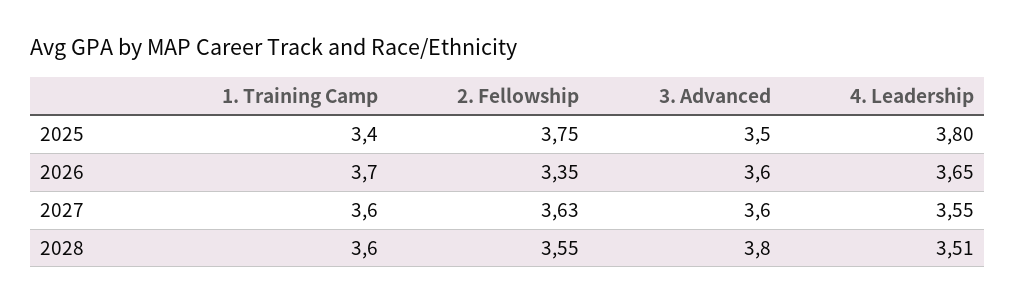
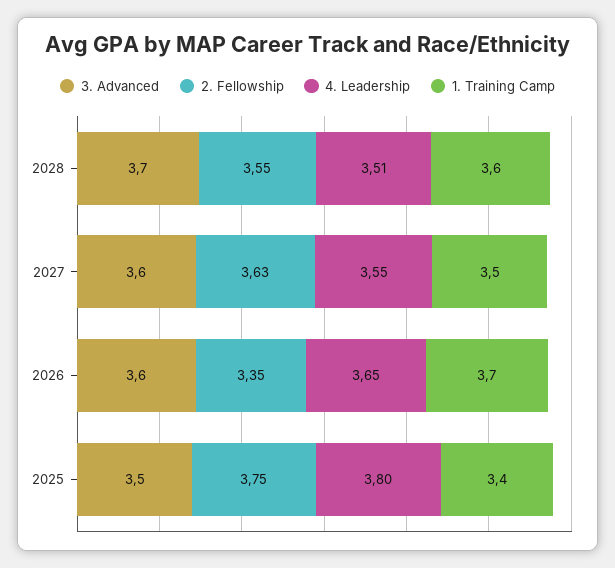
  {
    "1. Training Camp": {
      "2025": 3.4,
      "2026": 3.7,
-     "2027": 3.6,
+     "2027": 3.5,
      "2028": 3.6
    },
    "2. Fellowship": {
      "2025": 3.75,
      "2026": 3.35,
      "2027": 3.63,
      "2028": 3.55
    },
    "3. Advanced": {
      "2025": 3.5,
      "2026": 3.6,
      "2027": 3.6,
-     "2028": 3.8
+     "2028": 3.7
    },
    "4. Leadership": {
      "2025": 3.8,
      "2026": 3.65,
      "2027": 3.55,
      "2028": 3.51
    }
  }

